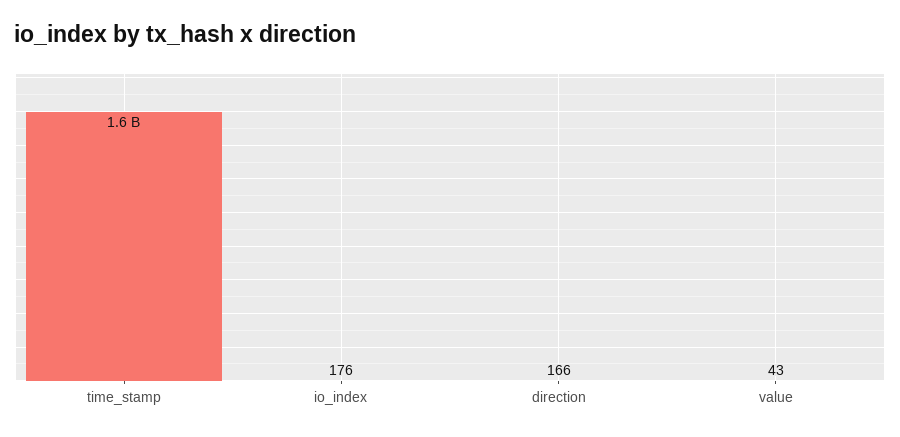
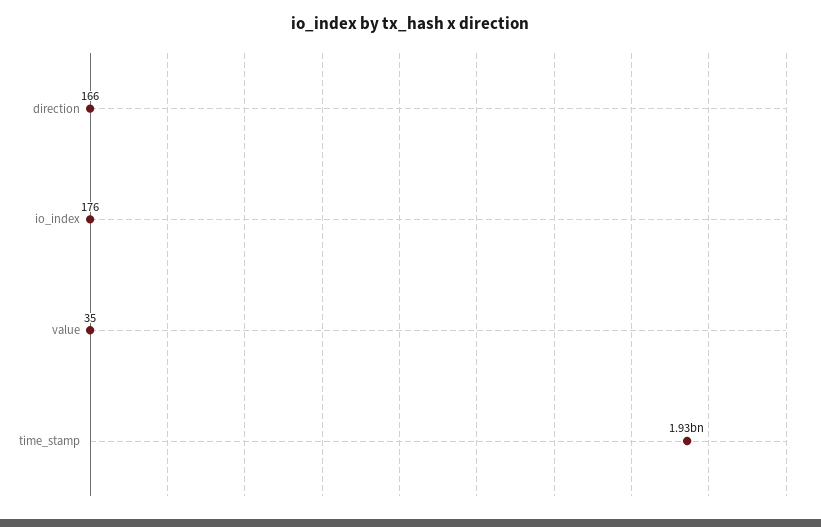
  {
-   "time_stamp": 1600000000,
+   "time_stamp": 1930000000,
    "io_index": 176,
    "direction": 166,
-   "value": 43
+   "value": 35
  }

